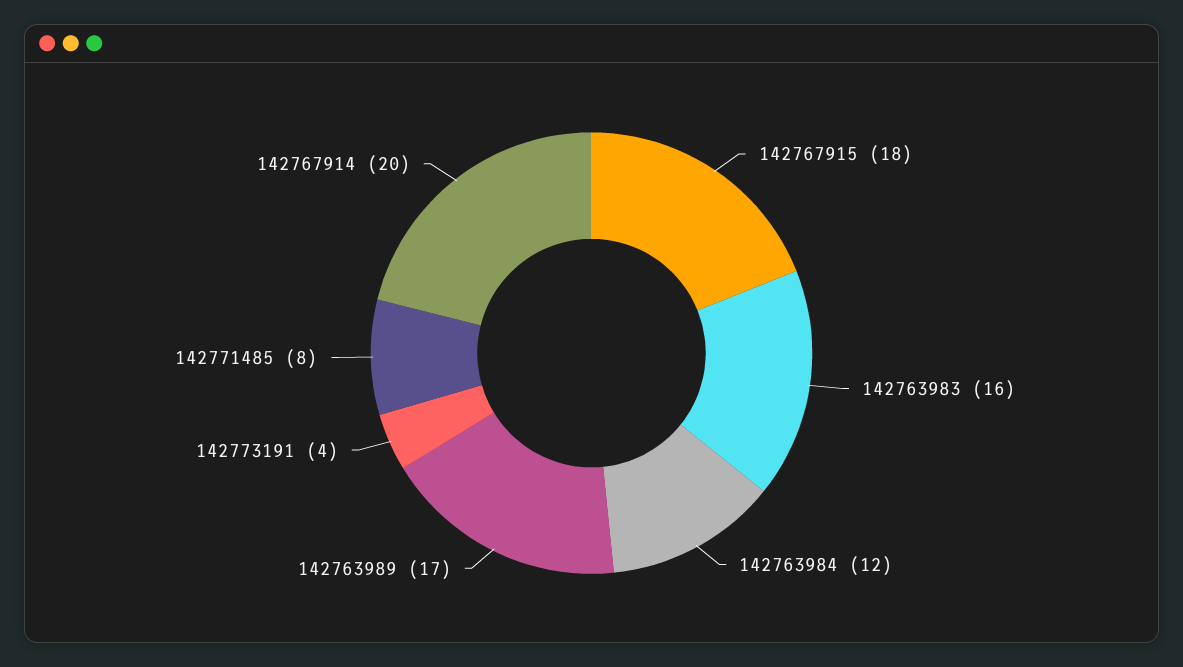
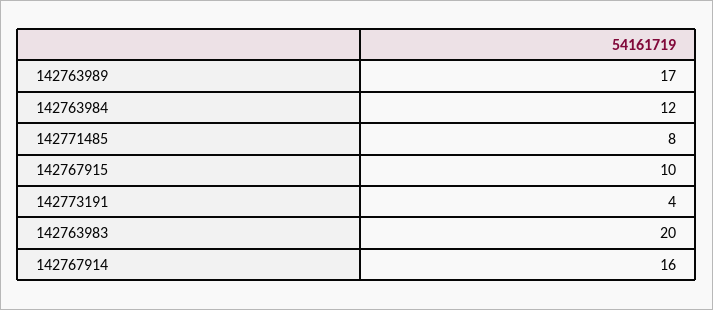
  {
-   "142767915": 18,
+   "142767915": 10,
-   "142763983": 16,
+   "142763983": 20,
    "142763984": 12,
    "142763989": 17,
    "142773191": 4,
    "142771485": 8,
-   "142767914": 20
+   "142767914": 16
  }

